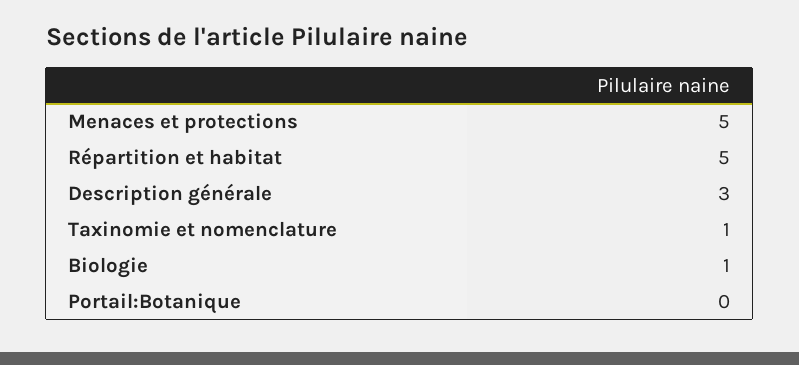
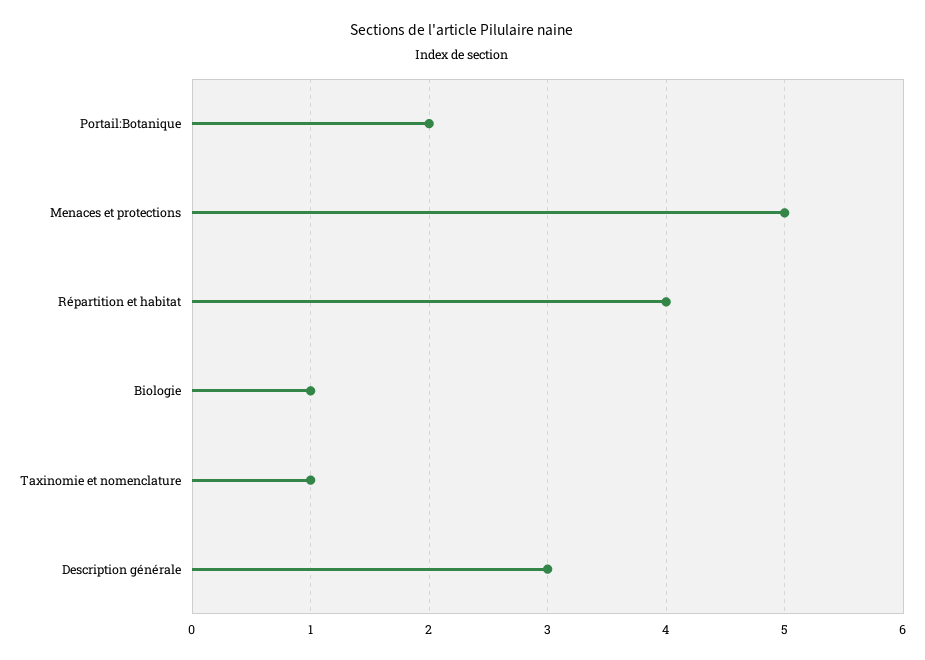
  {
    "Menaces et protections": 5,
-   "Répartition et habitat": 5,
+   "Répartition et habitat": 4,
    "Description générale": 3,
    "Taxinomie et nomenclature": 1,
    "Biologie": 1,
-   "Portail:Botanique": 0
+   "Portail:Botanique": 2
  }

